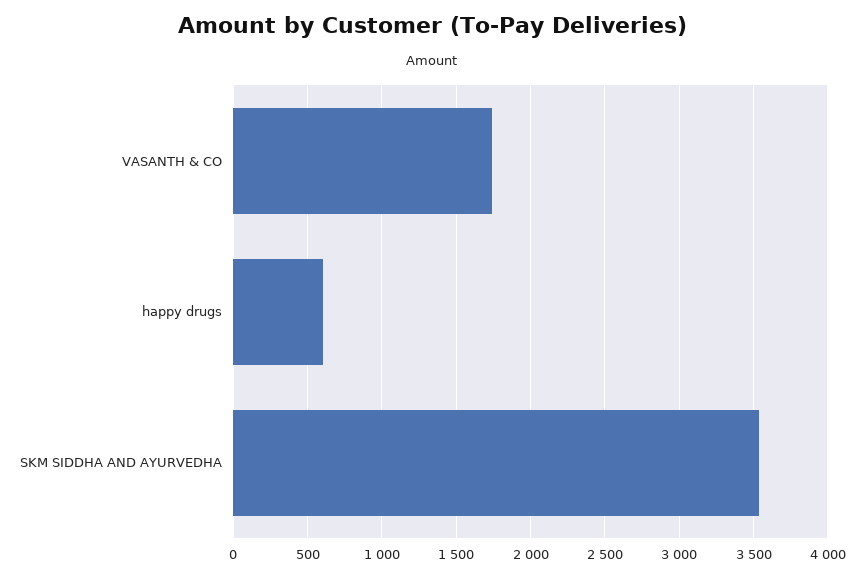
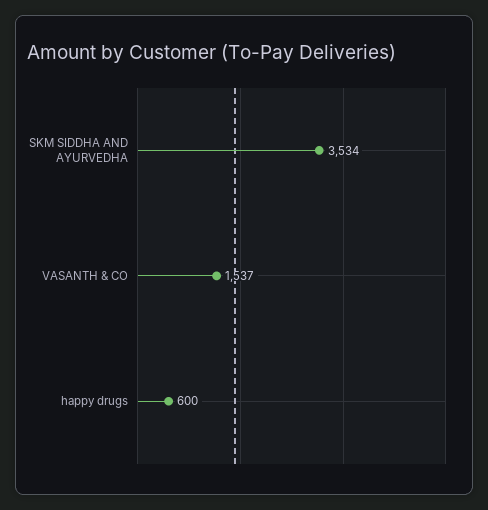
  {
-   "VASANTH & CO": 1750,
+   "VASANTH & CO": 1537,
    "happy drugs": 600,
    "SKM SIDDHA AND AYURVEDHA": 3534
  }

